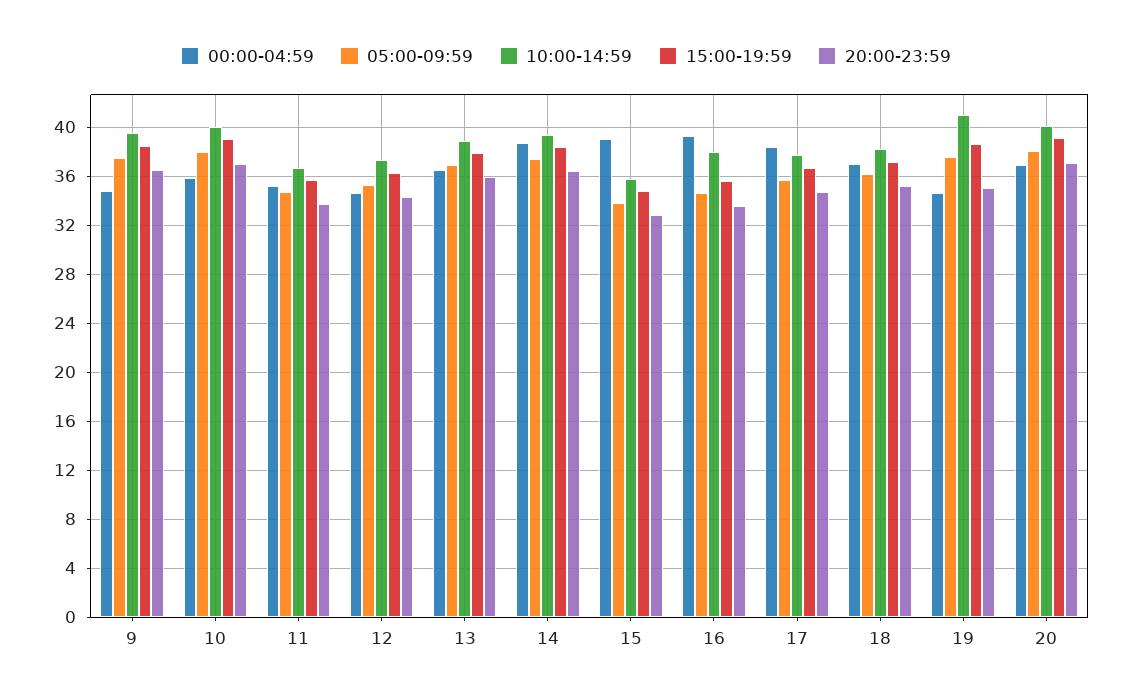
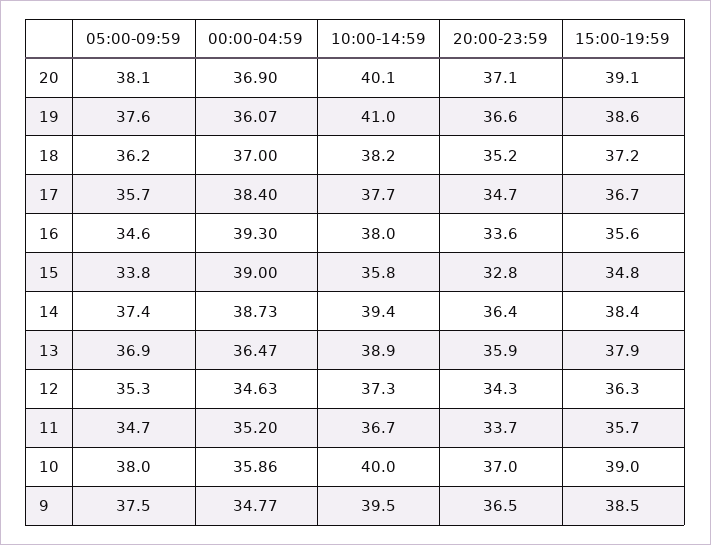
  {
    "00:00-04:59": {
      "9": 34.77,
      "10": 35.86,
      "11": 35.2,
      "12": 34.63,
      "13": 36.47,
      "14": 38.73,
      "15": 39,
      "16": 39.3,
      "17": 38.4,
      "18": 37,
-     "19": 34.5,
+     "19": 36.07,
      "20": 36.9
    },
    "05:00-09:59": {
      "9": 37.5,
      "10": 38,
      "11": 34.7,
      "12": 35.3,
      "13": 36.9,
      "14": 37.4,
      "15": 33.8,
      "16": 34.6,
      "17": 35.7,
      "18": 36.2,
      "19": 37.6,
      "20": 38.1
    },
    "10:00-14:59": {
      "9": 39.5,
      "10": 40,
      "11": 36.7,
      "12": 37.3,
      "13": 38.9,
      "14": 39.4,
      "15": 35.8,
      "16": 38,
      "17": 37.7,
      "18": 38.2,
      "19": 41,
      "20": 40.1
    },
    "15:00-19:59": {
      "9": 38.5,
      "10": 39,
      "11": 35.7,
      "12": 36.3,
      "13": 37.9,
      "14": 38.4,
      "15": 34.8,
      "16": 35.6,
      "17": 36.7,
      "18": 37.2,
      "19": 38.6,
      "20": 39.1
    },
    "20:00-23:59": {
      "9": 36.5,
      "10": 37,
      "11": 33.7,
      "12": 34.3,
      "13": 35.9,
      "14": 36.4,
      "15": 32.8,
      "16": 33.6,
      "17": 34.7,
      "18": 35.2,
-     "19": 35,
+     "19": 36.6,
      "20": 37.1
    }
  }

